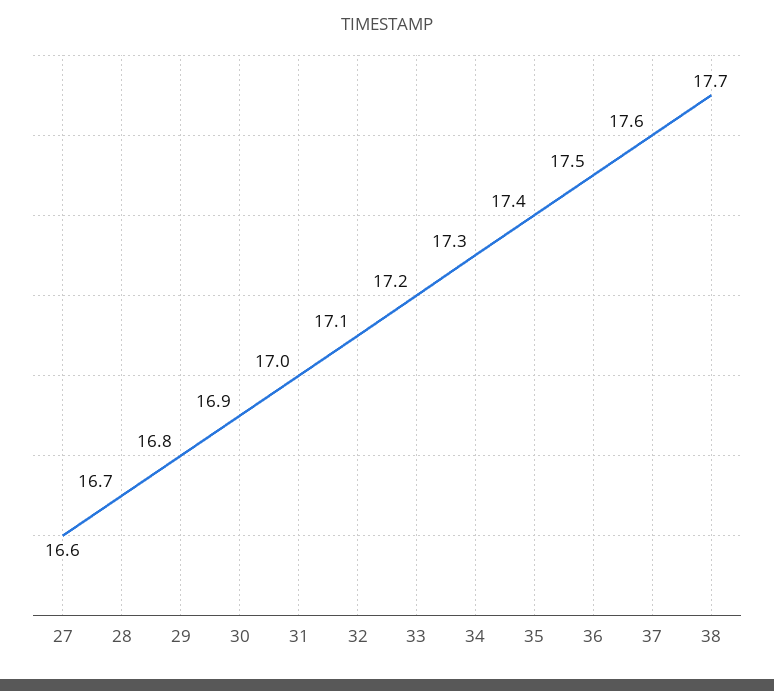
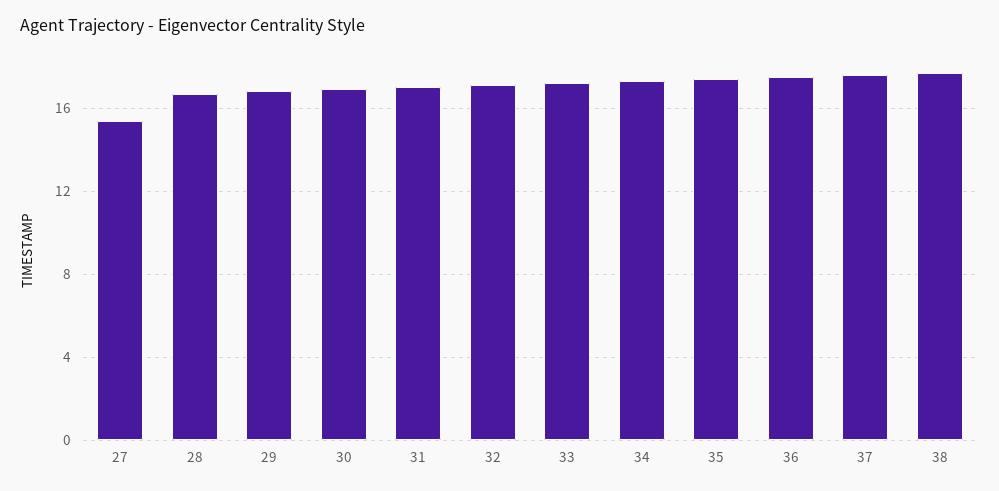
  {
-   "27": 16.6,
+   "27": 15.5,
    "28": 16.7,
    "29": 16.8,
    "30": 16.9,
    "31": 17,
    "32": 17.1,
    "33": 17.2,
    "34": 17.3,
    "35": 17.4,
    "36": 17.5,
    "37": 17.6,
    "38": 17.7
  }

